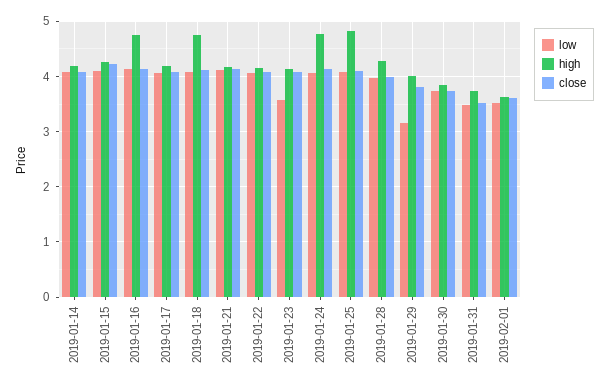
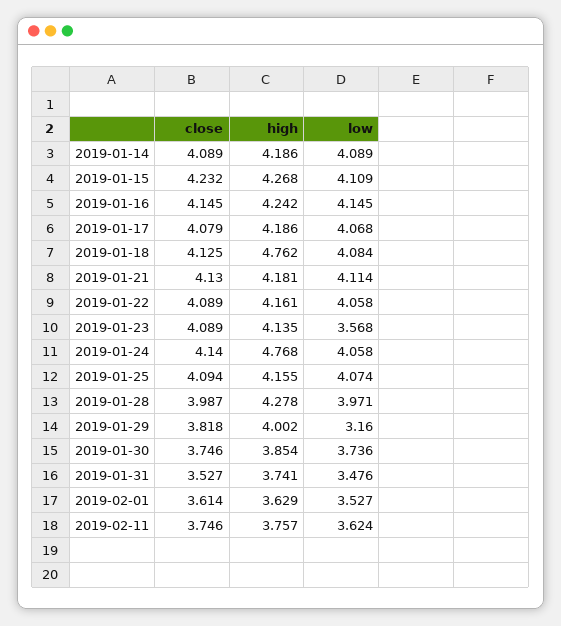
  {
    "low": {
      "2019-01-14": 4.089,
      "2019-01-15": 4.109,
      "2019-01-16": 4.145,
      "2019-01-17": 4.068,
      "2019-01-18": 4.084,
      "2019-01-21": 4.114,
      "2019-01-22": 4.058,
      "2019-01-23": 3.568,
      "2019-01-24": 4.058,
      "2019-01-25": 4.074,
      "2019-01-28": 3.971,
      "2019-01-29": 3.16,
      "2019-01-30": 3.736,
      "2019-01-31": 3.476,
-     "2019-02-01": 3.527
+     "2019-02-01": 3.527,
+     "2019-02-11": 3.624
    },
    "high": {
      "2019-01-14": 4.186,
      "2019-01-15": 4.268,
-     "2019-01-16": 4.8,
+     "2019-01-16": 4.242,
      "2019-01-17": 4.186,
      "2019-01-18": 4.762,
      "2019-01-21": 4.181,
      "2019-01-22": 4.161,
      "2019-01-23": 4.135,
      "2019-01-24": 4.768,
-     "2019-01-25": 4.8,
+     "2019-01-25": 4.155,
      "2019-01-28": 4.278,
      "2019-01-29": 4.002,
      "2019-01-30": 3.854,
      "2019-01-31": 3.741,
-     "2019-02-01": 3.629
+     "2019-02-01": 3.629,
+     "2019-02-11": 3.757
    },
    "close": {
      "2019-01-14": 4.089,
      "2019-01-15": 4.232,
      "2019-01-16": 4.145,
      "2019-01-17": 4.079,
      "2019-01-18": 4.125,
      "2019-01-21": 4.13,
      "2019-01-22": 4.089,
      "2019-01-23": 4.089,
      "2019-01-24": 4.14,
      "2019-01-25": 4.094,
      "2019-01-28": 3.987,
      "2019-01-29": 3.818,
      "2019-01-30": 3.746,
      "2019-01-31": 3.527,
-     "2019-02-01": 3.614
+     "2019-02-01": 3.614,
+     "2019-02-11": 3.746
    }
  }

